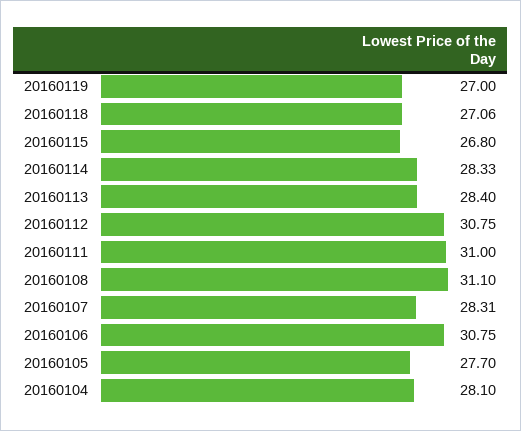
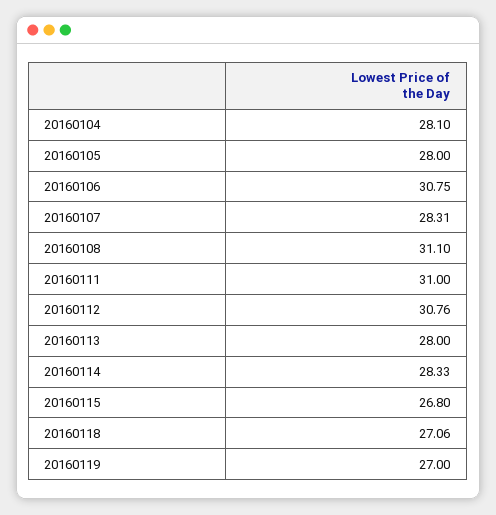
  {
    "20160119": 27,
    "20160118": 27.06,
    "20160115": 26.8,
    "20160114": 28.33,
-   "20160113": 28.4,
+   "20160113": 28,
-   "20160112": 30.75,
+   "20160112": 30.76,
    "20160111": 31,
    "20160108": 31.1,
    "20160107": 28.31,
    "20160106": 30.75,
-   "20160105": 27.7,
+   "20160105": 28,
    "20160104": 28.1
  }

